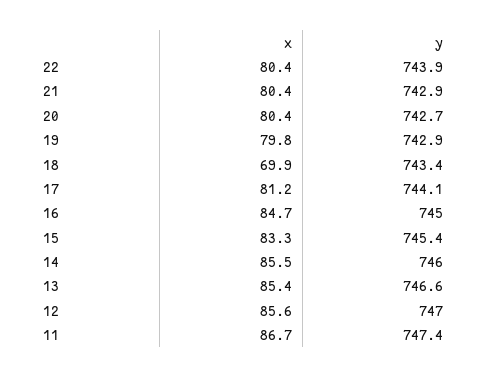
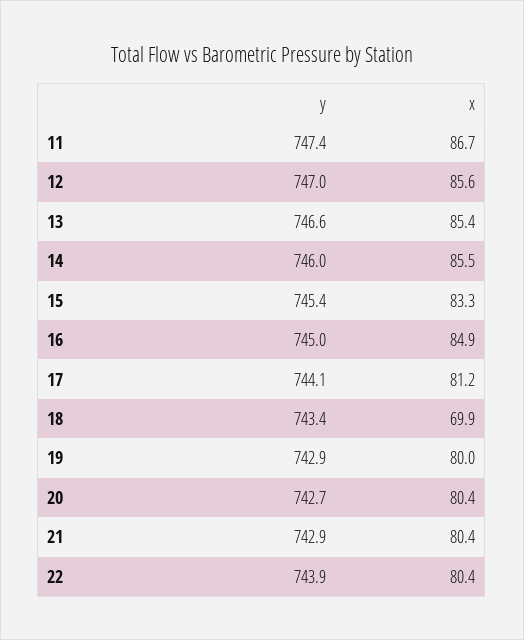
  {
    "x": {
      "22": 80.4,
      "21": 80.4,
      "20": 80.4,
-     "19": 79.8,
+     "19": 80,
      "18": 69.9,
      "17": 81.2,
-     "16": 84.7,
+     "16": 84.9,
      "15": 83.3,
      "14": 85.5,
      "13": 85.4,
      "12": 85.6,
      "11": 86.7
    },
    "y": {
      "22": 743.9,
      "21": 742.9,
      "20": 742.7,
      "19": 742.9,
      "18": 743.4,
      "17": 744.1,
      "16": 745,
      "15": 745.4,
      "14": 746,
      "13": 746.6,
      "12": 747,
      "11": 747.4
    }
  }

